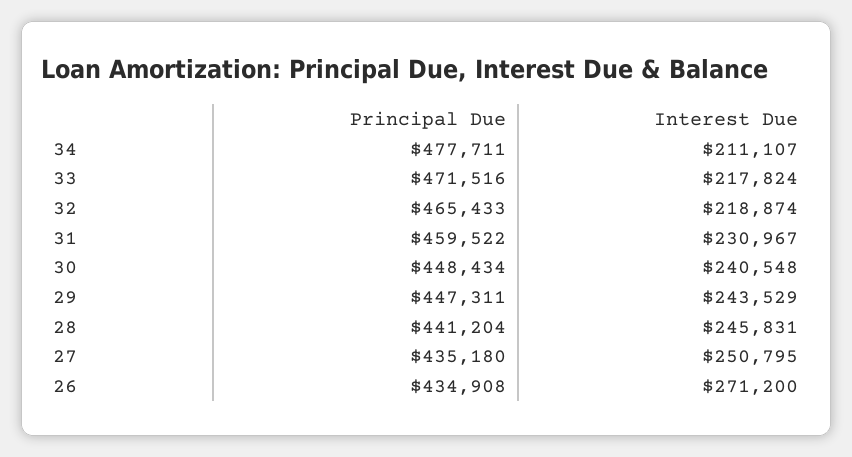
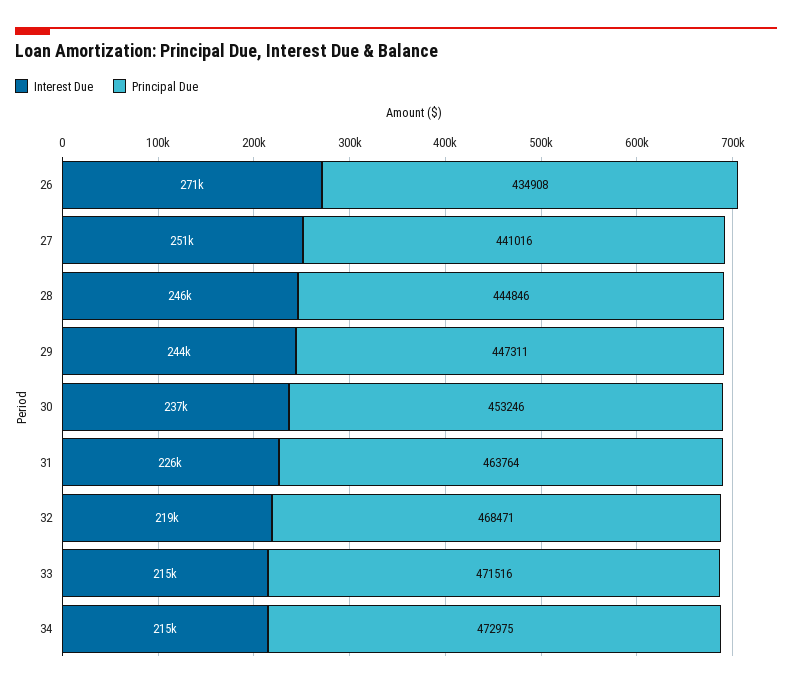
  {
    "Principal Due": {
-     "34": 477711,
+     "34": 472975,
      "33": 471516,
-     "32": 465433,
+     "32": 468471,
-     "31": 459522,
+     "31": 463764,
-     "30": 448434,
+     "30": 453246,
      "29": 447311,
-     "28": 441204,
+     "28": 444846,
-     "27": 435180,
+     "27": 441016,
      "26": 434908
    },
    "Interest Due": {
-     "34": 211107,
+     "34": 215000,
-     "33": 217824,
+     "33": 215000,
      "32": 218874,
-     "31": 230967,
+     "31": 226000,
-     "30": 240548,
+     "30": 237000,
      "29": 243529,
      "28": 245831,
      "27": 250795,
      "26": 271200
    }
  }

